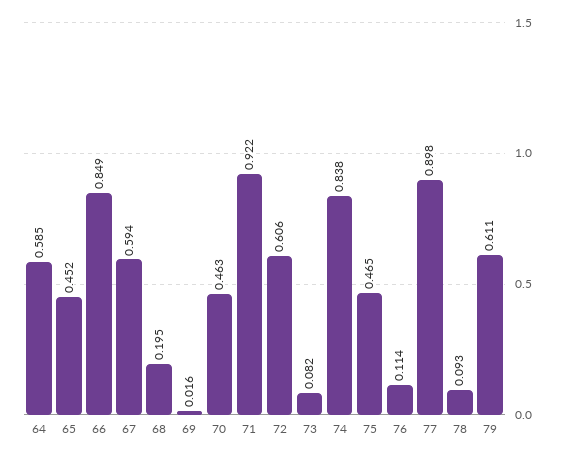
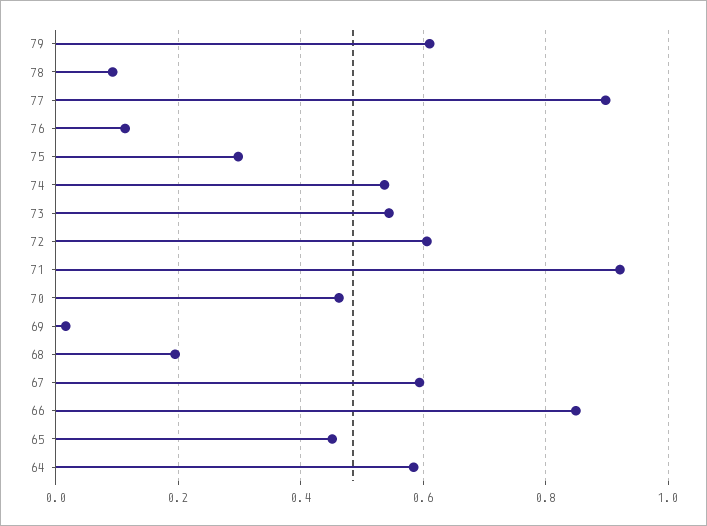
  {
    "64": 0.585,
    "65": 0.452,
    "66": 0.849,
    "67": 0.594,
    "68": 0.195,
    "69": 0.016,
    "70": 0.463,
    "71": 0.922,
    "72": 0.606,
-   "73": 0.082,
+   "73": 0.54,
-   "74": 0.838,
+   "74": 0.54,
-   "75": 0.465,
+   "75": 0.3,
    "76": 0.114,
    "77": 0.898,
    "78": 0.093,
    "79": 0.611
  }

